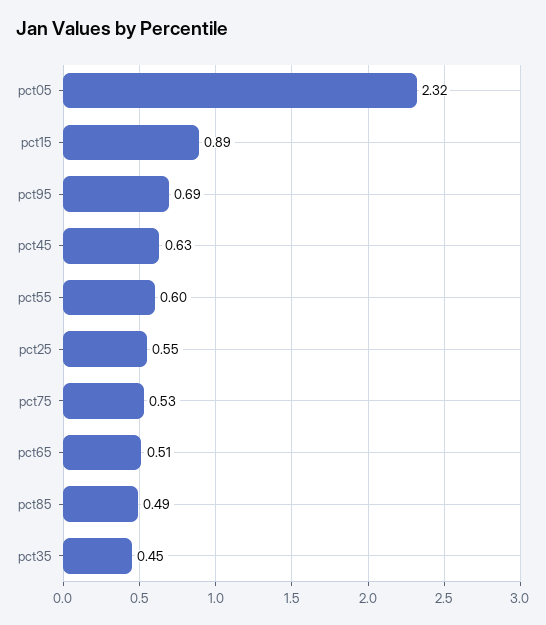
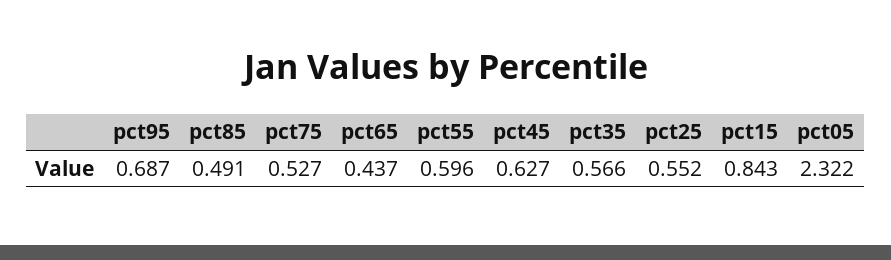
  {
    "pct05": 2.322,
-   "pct15": 0.89,
+   "pct15": 0.843,
    "pct95": 0.687,
    "pct45": 0.627,
    "pct55": 0.596,
    "pct25": 0.552,
    "pct75": 0.527,
-   "pct65": 0.51,
+   "pct65": 0.437,
    "pct85": 0.491,
-   "pct35": 0.45
+   "pct35": 0.566
  }

